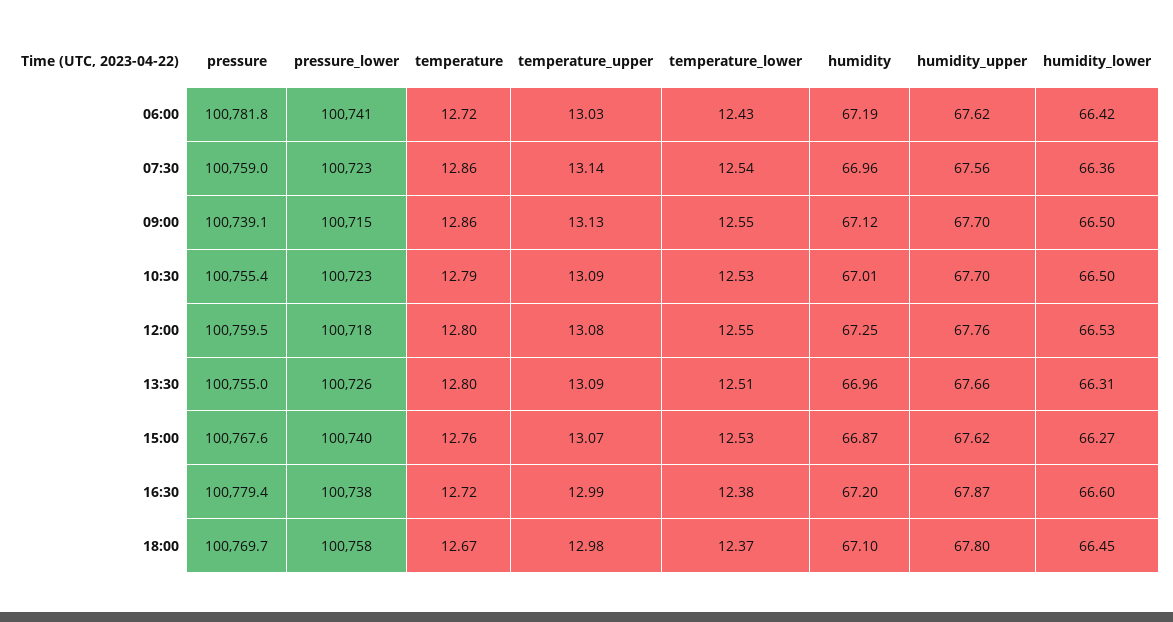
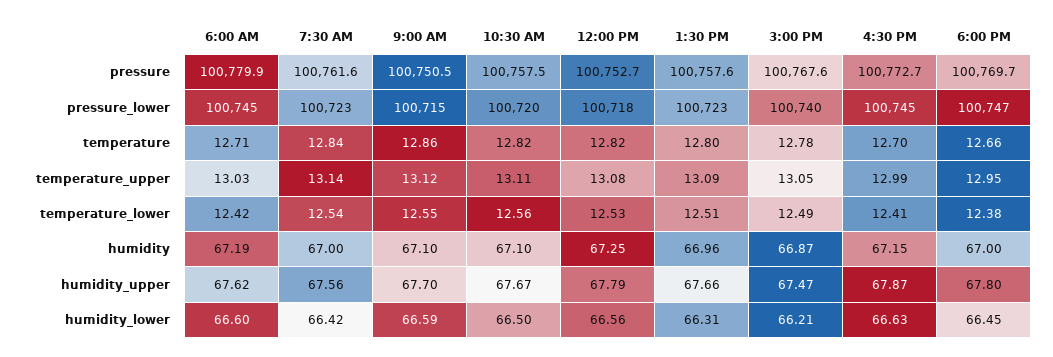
  {
    "pressure": {
-     "06:00": 100781.8,
+     "06:00": 100779.9,
-     "07:30": 100759,
+     "07:30": 100761.6,
-     "09:00": 100739.1,
+     "09:00": 100750.5,
-     "10:30": 100755.4,
+     "10:30": 100757.5,
-     "12:00": 100759.5,
+     "12:00": 100752.7,
-     "13:30": 100755,
+     "13:30": 100757.6,
      "15:00": 100767.6,
-     "16:30": 100779.4,
+     "16:30": 100772.7,
      "18:00": 100769.7
    },
    "pressure_lower": {
-     "06:00": 100741,
+     "06:00": 100745,
      "07:30": 100723,
      "09:00": 100715,
-     "10:30": 100723,
+     "10:30": 100720,
      "12:00": 100718,
-     "13:30": 100726,
+     "13:30": 100723,
      "15:00": 100740,
-     "16:30": 100738,
+     "16:30": 100745,
-     "18:00": 100758
+     "18:00": 100747
    },
    "temperature": {
-     "06:00": 12.72,
+     "06:00": 12.71,
-     "07:30": 12.86,
+     "07:30": 12.84,
      "09:00": 12.86,
-     "10:30": 12.79,
+     "10:30": 12.82,
-     "12:00": 12.8,
+     "12:00": 12.82,
      "13:30": 12.8,
-     "15:00": 12.76,
+     "15:00": 12.78,
-     "16:30": 12.72,
+     "16:30": 12.7,
-     "18:00": 12.67
+     "18:00": 12.66
    },
    "temperature_upper": {
      "06:00": 13.03,
      "07:30": 13.14,
-     "09:00": 13.13,
+     "09:00": 13.12,
-     "10:30": 13.09,
+     "10:30": 13.11,
      "12:00": 13.08,
      "13:30": 13.09,
-     "15:00": 13.07,
+     "15:00": 13.05,
      "16:30": 12.99,
-     "18:00": 12.98
+     "18:00": 12.95
    },
    "temperature_lower": {
-     "06:00": 12.43,
+     "06:00": 12.42,
      "07:30": 12.54,
      "09:00": 12.55,
-     "10:30": 12.53,
+     "10:30": 12.56,
-     "12:00": 12.55,
+     "12:00": 12.53,
      "13:30": 12.51,
-     "15:00": 12.53,
+     "15:00": 12.49,
-     "16:30": 12.38,
+     "16:30": 12.41,
-     "18:00": 12.37
+     "18:00": 12.38
    },
    "humidity": {
      "06:00": 67.19,
-     "07:30": 66.96,
+     "07:30": 67,
-     "09:00": 67.12,
+     "09:00": 67.1,
-     "10:30": 67.01,
+     "10:30": 67.1,
      "12:00": 67.25,
      "13:30": 66.96,
      "15:00": 66.87,
-     "16:30": 67.2,
+     "16:30": 67.15,
-     "18:00": 67.1
+     "18:00": 67
    },
    "humidity_upper": {
      "06:00": 67.62,
      "07:30": 67.56,
      "09:00": 67.7,
-     "10:30": 67.7,
+     "10:30": 67.67,
-     "12:00": 67.76,
+     "12:00": 67.79,
      "13:30": 67.66,
-     "15:00": 67.62,
+     "15:00": 67.47,
      "16:30": 67.87,
      "18:00": 67.8
    },
    "humidity_lower": {
-     "06:00": 66.42,
+     "06:00": 66.6,
-     "07:30": 66.36,
+     "07:30": 66.42,
-     "09:00": 66.5,
+     "09:00": 66.59,
      "10:30": 66.5,
-     "12:00": 66.53,
+     "12:00": 66.56,
      "13:30": 66.31,
-     "15:00": 66.27,
+     "15:00": 66.21,
-     "16:30": 66.6,
+     "16:30": 66.63,
      "18:00": 66.45
    }
  }

